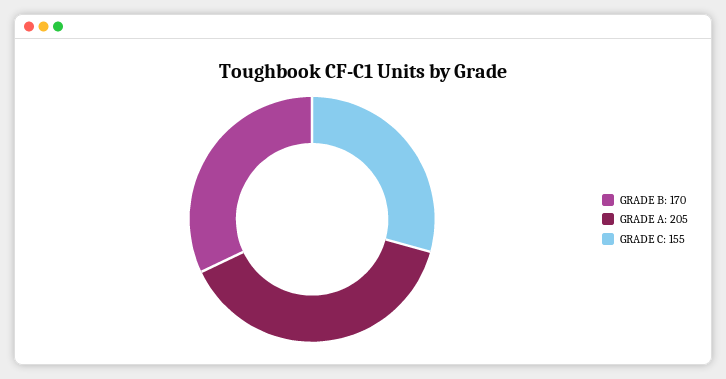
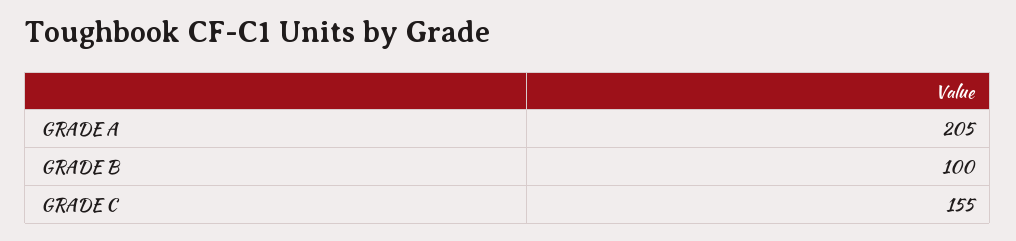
  {
-   "GRADE B": 170,
+   "GRADE B": 100,
    "GRADE A": 205,
    "GRADE C": 155
  }

